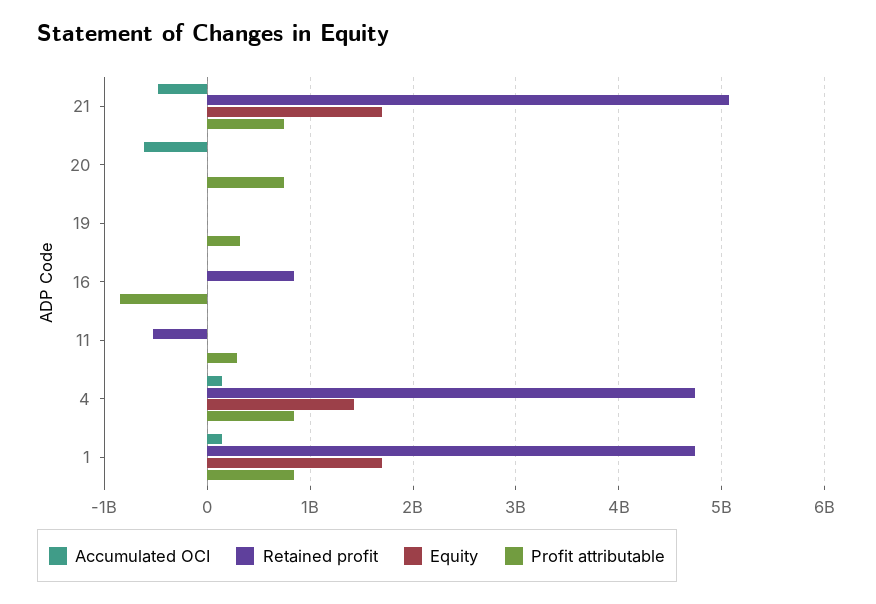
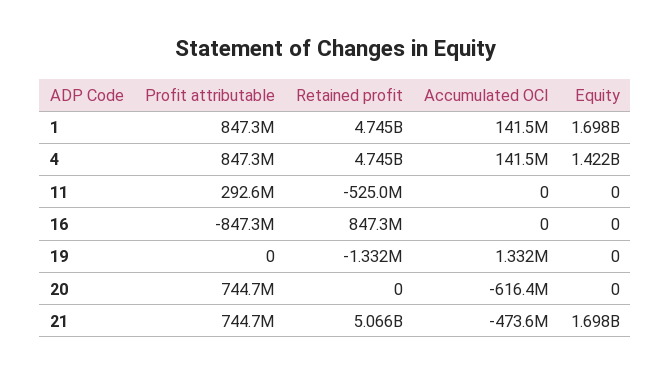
  {
    "Accumulated OCI": {
      "21": -473600000,
      "20": -616400000,
      "19": 1332000,
      "16": 0,
      "11": 0,
      "4": 141500000,
      "1": 141500000
    },
    "Retained profit": {
      "21": 5066000000,
      "20": 0,
      "19": -1332000,
      "16": 847300000,
      "11": -525000000,
      "4": 4745000000,
      "1": 4745000000
    },
    "Equity": {
      "21": 1698000000,
      "20": 0,
      "19": 0,
      "16": 0,
      "11": 0,
      "4": 1422000000,
      "1": 1698000000
    },
    "Profit attributable": {
      "21": 744700000,
      "20": 744700000,
-     "19": 300000000,
+     "19": 0,
      "16": -847300000,
      "11": 292600000,
      "4": 847300000,
      "1": 847300000
    }
  }

